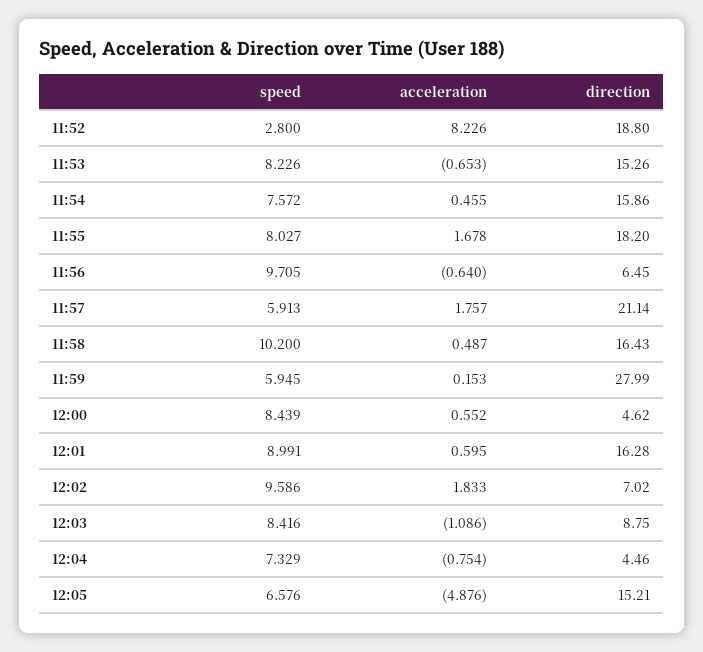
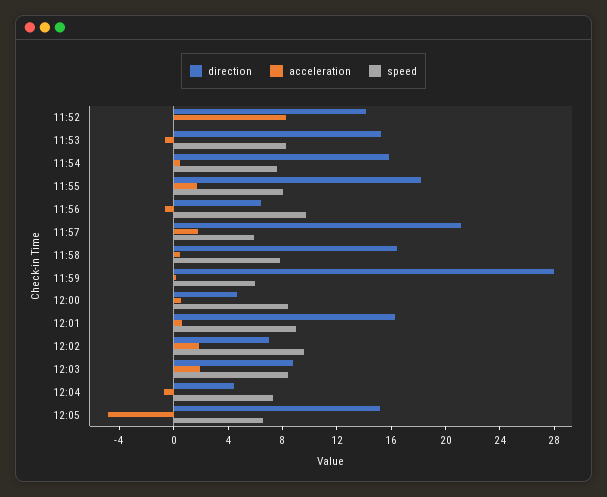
  {
    "speed": {
-     "11:52": 2.8,
+     "11:52": 0,
      "11:53": 8.226,
      "11:54": 7.572,
      "11:55": 8.027,
      "11:56": 9.705,
      "11:57": 5.913,
-     "11:58": 10.2,
+     "11:58": 8,
      "11:59": 5.945,
      "12:00": 8.439,
      "12:01": 8.991,
      "12:02": 9.586,
      "12:03": 8.416,
      "12:04": 7.329,
      "12:05": 6.576
    },
    "acceleration": {
      "11:52": 8.226,
      "11:53": -0.653,
      "11:54": 0.455,
      "11:55": 1.678,
      "11:56": -0.64,
      "11:57": 1.757,
      "11:58": 0.487,
      "11:59": 0.153,
      "12:00": 0.552,
      "12:01": 0.595,
      "12:02": 1.833,
-     "12:03": -1.086,
+     "12:03": 2,
      "12:04": -0.754,
      "12:05": -4.876
    },
    "direction": {
-     "11:52": 18.8,
+     "11:52": 14,
      "11:53": 15.26,
      "11:54": 15.86,
      "11:55": 18.2,
      "11:56": 6.45,
      "11:57": 21.14,
      "11:58": 16.43,
      "11:59": 27.99,
      "12:00": 4.62,
      "12:01": 16.28,
      "12:02": 7.02,
      "12:03": 8.75,
      "12:04": 4.46,
      "12:05": 15.21
    }
  }

